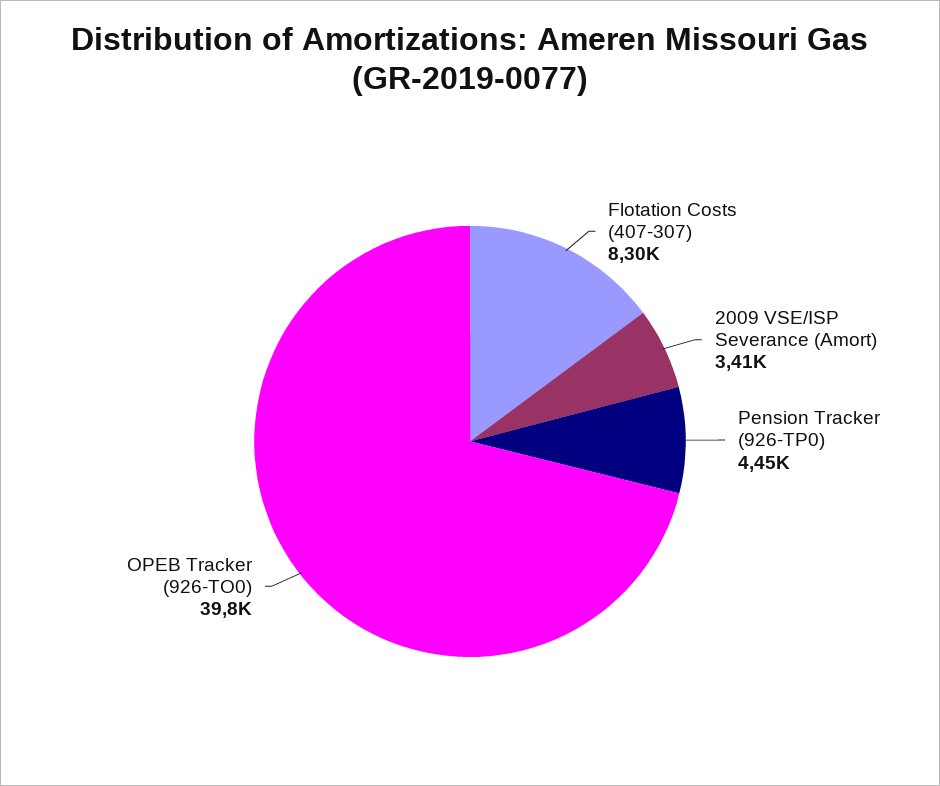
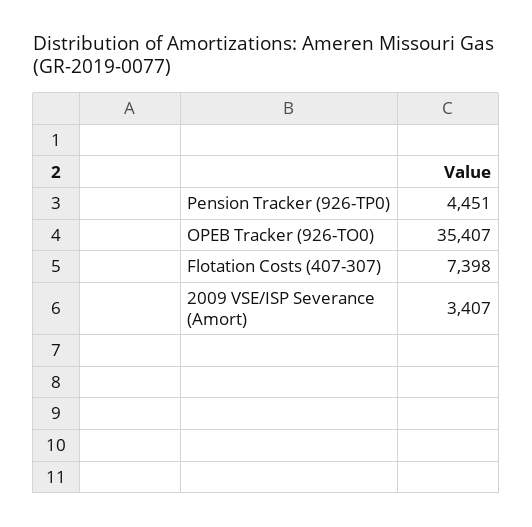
  {
-   "Flotation Costs (407-307)": 8300,
+   "Flotation Costs (407-307)": 7398,
    "2009 VSE/ISP Severance (Amort)": 3407,
    "Pension Tracker (926-TP0)": 4451,
-   "OPEB Tracker (926-TO0)": 39800
+   "OPEB Tracker (926-TO0)": 35407
  }

